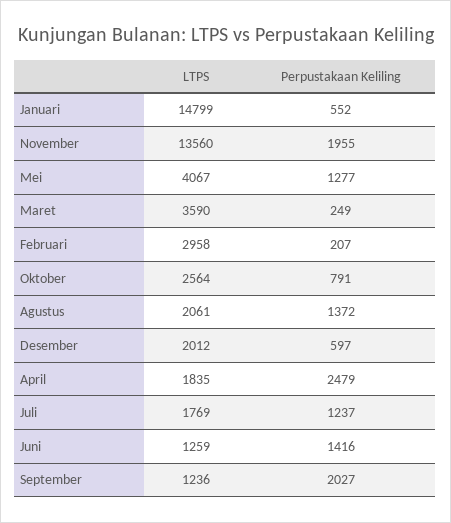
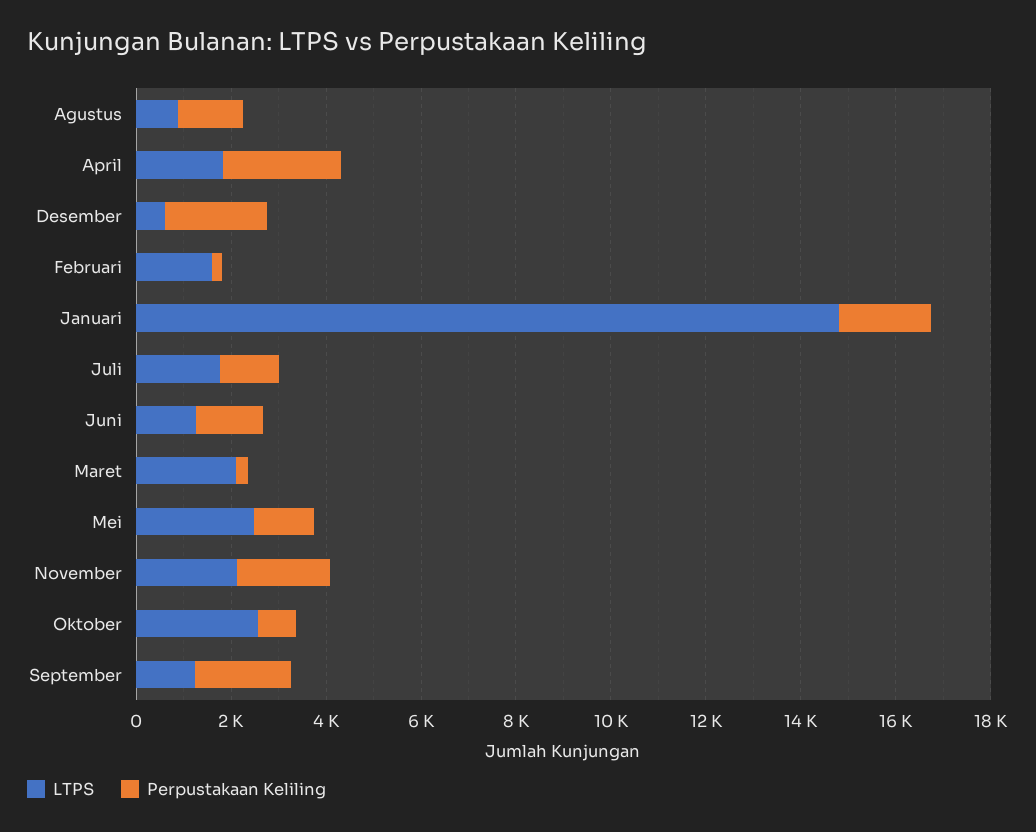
  {
    "LTPS": {
      "Januari": 14799,
-     "November": 13560,
+     "November": 2000,
-     "Mei": 4067,
+     "Mei": 2500,
-     "Maret": 3590,
+     "Maret": 2000,
-     "Februari": 2958,
+     "Februari": 1500,
      "Oktober": 2564,
-     "Agustus": 2061,
+     "Agustus": 1000,
-     "Desember": 2012,
+     "Desember": 500,
      "April": 1835,
      "Juli": 1769,
      "Juni": 1259,
      "September": 1236
    },
    "Perpustakaan Keliling": {
-     "Januari": 552,
+     "Januari": 2000,
      "November": 1955,
      "Mei": 1277,
      "Maret": 249,
      "Februari": 207,
      "Oktober": 791,
      "Agustus": 1372,
-     "Desember": 597,
+     "Desember": 2000,
      "April": 2479,
      "Juli": 1237,
      "Juni": 1416,
      "September": 2027
    }
  }

